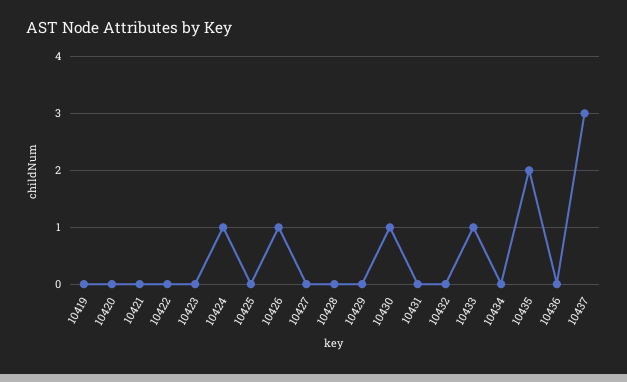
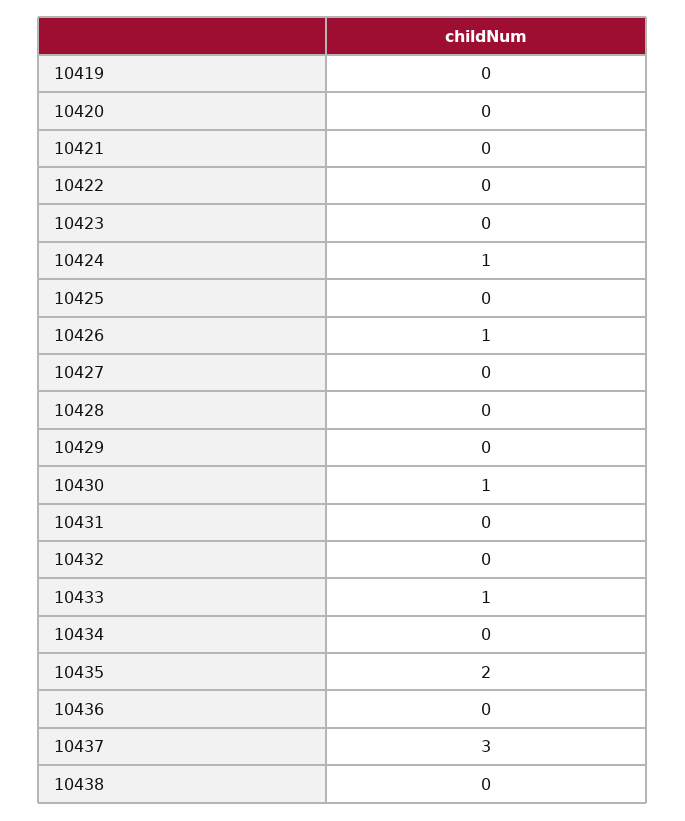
  {
    "10419": 0,
    "10420": 0,
    "10421": 0,
    "10422": 0,
    "10423": 0,
    "10424": 1,
    "10425": 0,
    "10426": 1,
    "10427": 0,
    "10428": 0,
    "10429": 0,
    "10430": 1,
    "10431": 0,
    "10432": 0,
    "10433": 1,
    "10434": 0,
    "10435": 2,
    "10436": 0,
-   "10437": 3
+   "10437": 3,
+   "10438": 0
  }

